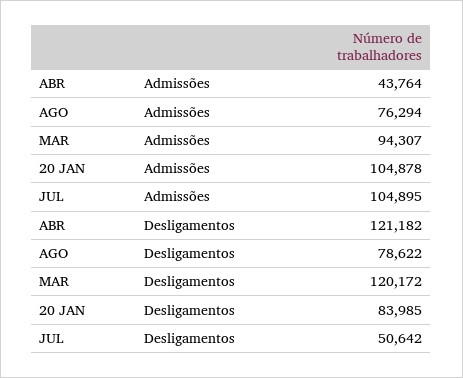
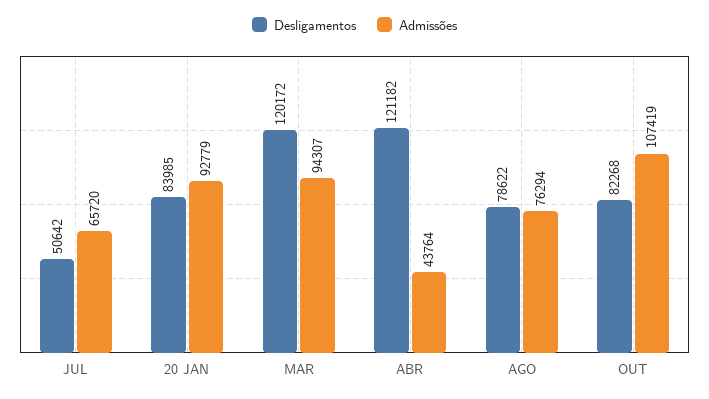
  {
    "Admissões": {
      "ABR": 43764,
      "AGO": 76294,
      "MAR": 94307,
-     "20 JAN": 104878,
+     "20 JAN": 92779,
-     "JUL": 104895
+     "JUL": 65720,
+     "OUT": 107419
    },
    "Desligamentos": {
      "ABR": 121182,
      "AGO": 78622,
      "MAR": 120172,
      "20 JAN": 83985,
-     "JUL": 50642
+     "JUL": 50642,
+     "OUT": 82268
    }
  }

